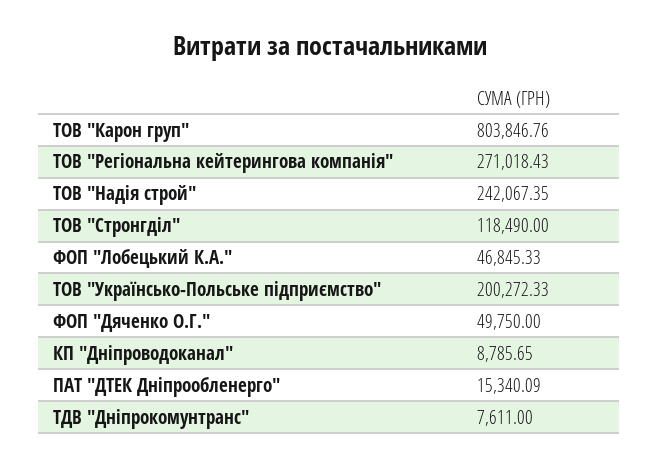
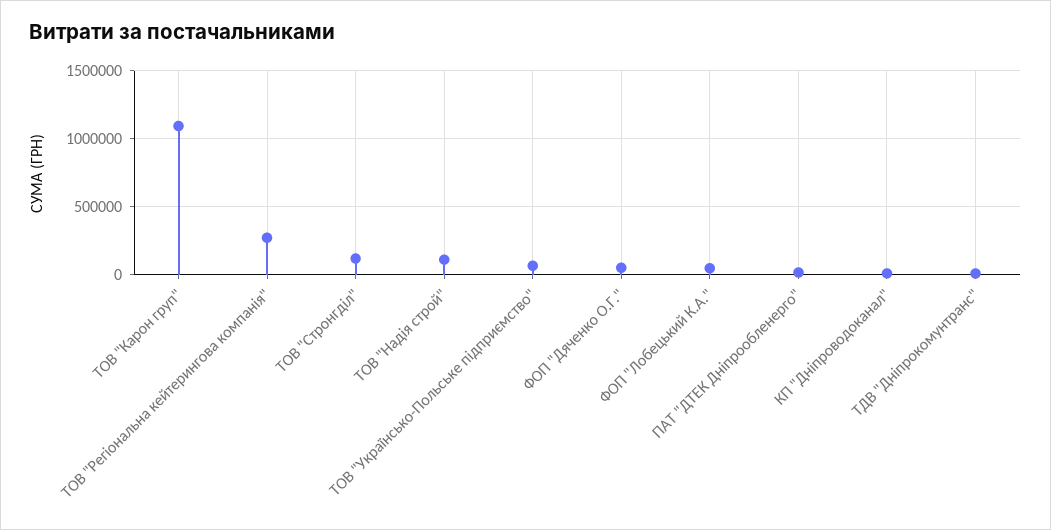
  {
-   "ТОВ \"Карон груп\"": 803846.76,
+   "ТОВ \"Карон груп\"": 1100000,
    "ТОВ \"Регіональна кейтерингова компанія\"": 271018.43,
-   "ТОВ \"Надія строй\"": 242067.35,
+   "ТОВ \"Надія строй\"": 100000,
    "ТОВ \"Стронгділ\"": 118490,
    "ФОП \"Лобецький К.А.\"": 46845.33,
-   "ТОВ \"Українсько-Польське підприємство\"": 200272.33,
+   "ТОВ \"Українсько-Польське підприємство\"": 50000,
    "ФОП \"Дяченко О.Г.\"": 49750,
    "КП \"Дніпроводоканал\"": 8785.65,
    "ПАТ \"ДТЕК Дніпрообленерго\"": 15340.09,
    "ТДВ \"Дніпрокомунтранс\"": 7611
  }

